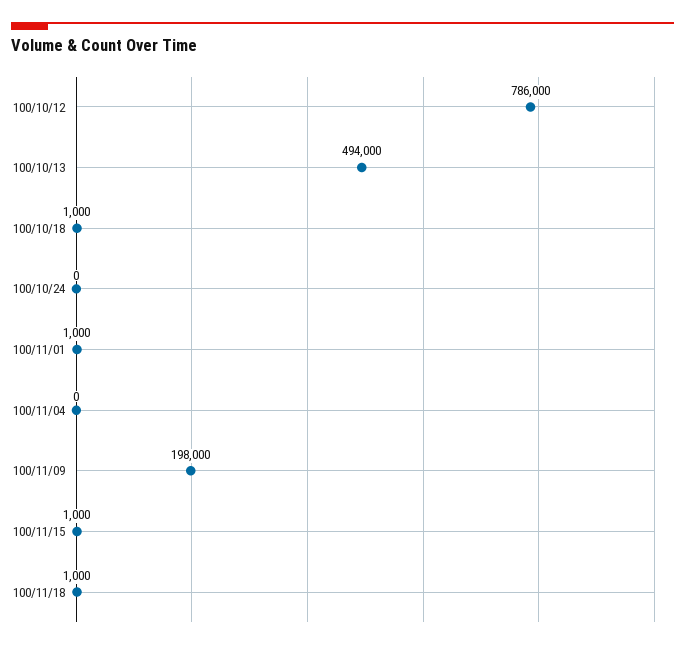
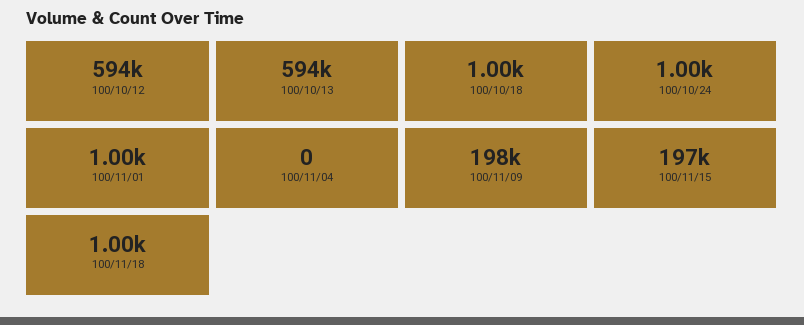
  {
-   "100/10/12": 786000,
+   "100/10/12": 594000,
-   "100/10/13": 494000,
+   "100/10/13": 594000,
    "100/10/18": 1000,
-   "100/10/24": 0,
+   "100/10/24": 1000,
    "100/11/01": 1000,
    "100/11/04": 0,
    "100/11/09": 198000,
-   "100/11/15": 1000,
+   "100/11/15": 197000,
    "100/11/18": 1000
  }

